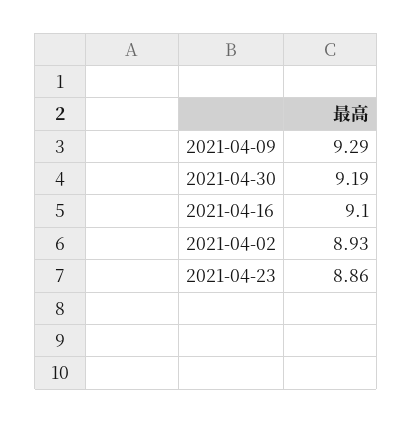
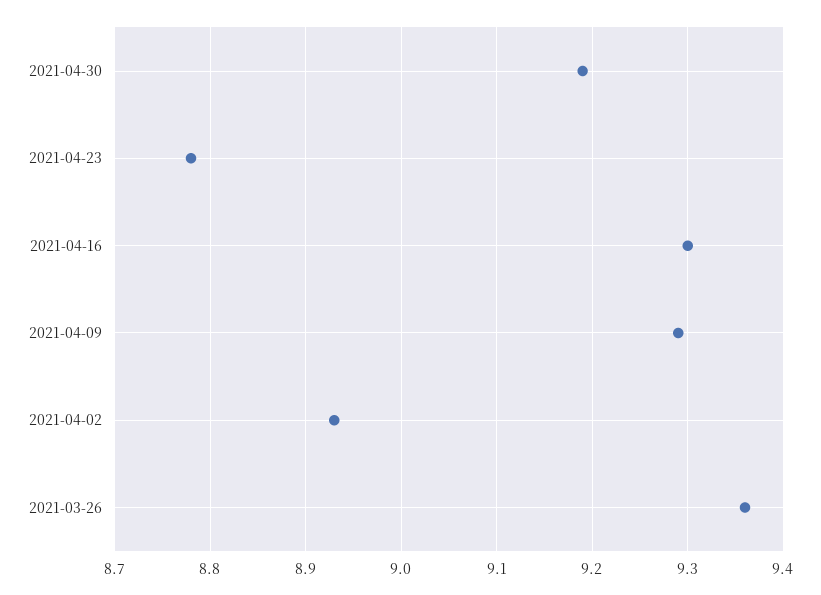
  {
    "2021-04-09": 9.29,
    "2021-04-30": 9.19,
-   "2021-04-16": 9.1,
+   "2021-04-16": 9.3,
    "2021-04-02": 8.93,
-   "2021-04-23": 8.86
+   "2021-04-23": 8.78,
+   "2021-03-26": 9.36
  }

